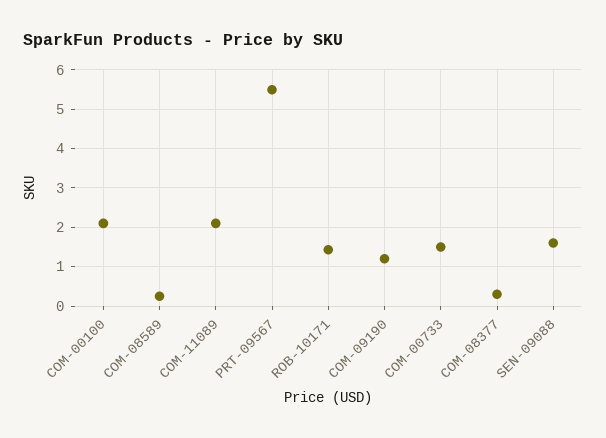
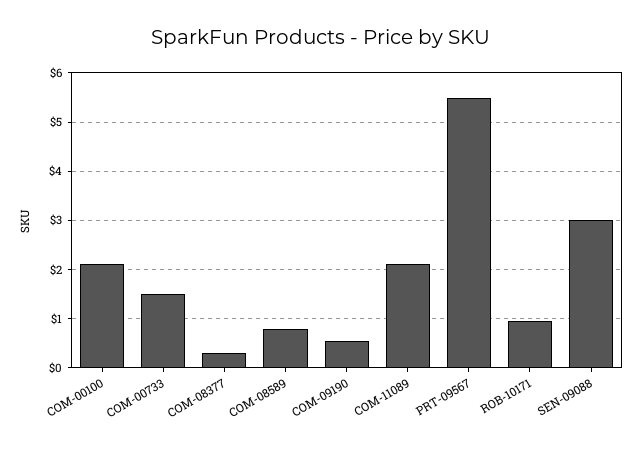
  {
    "COM-00100": 2.2,
-   "COM-08589": 0.2,
+   "COM-08589": 0.8,
    "COM-11089": 2.2,
    "PRT-09567": 5.6,
-   "ROB-10171": 1.4,
+   "ROB-10171": 1,
-   "COM-09190": 1.2,
+   "COM-09190": 0.6,
    "COM-00733": 1.6,
    "COM-08377": 0.4,
-   "SEN-09088": 1.6
+   "SEN-09088": 3
  }

